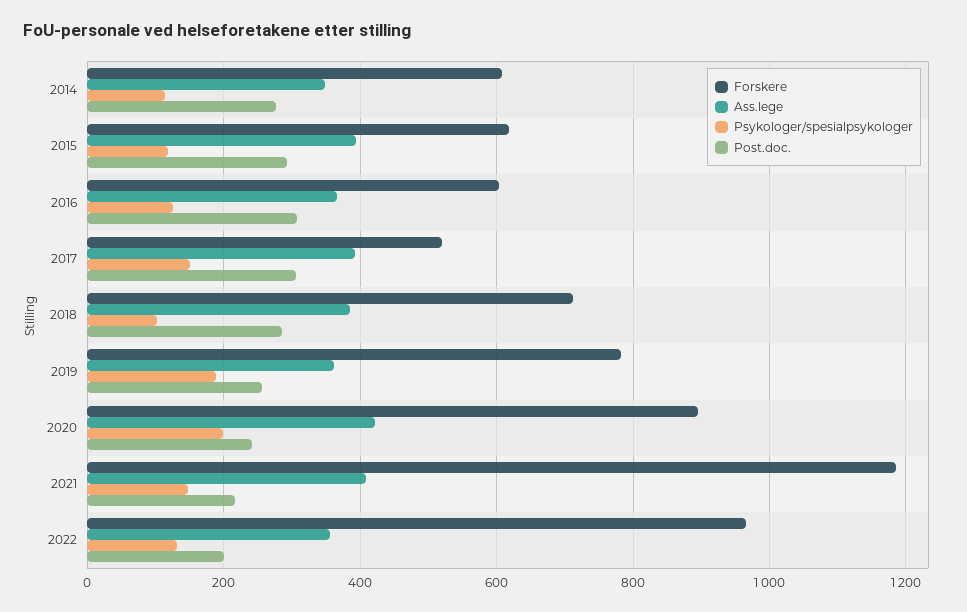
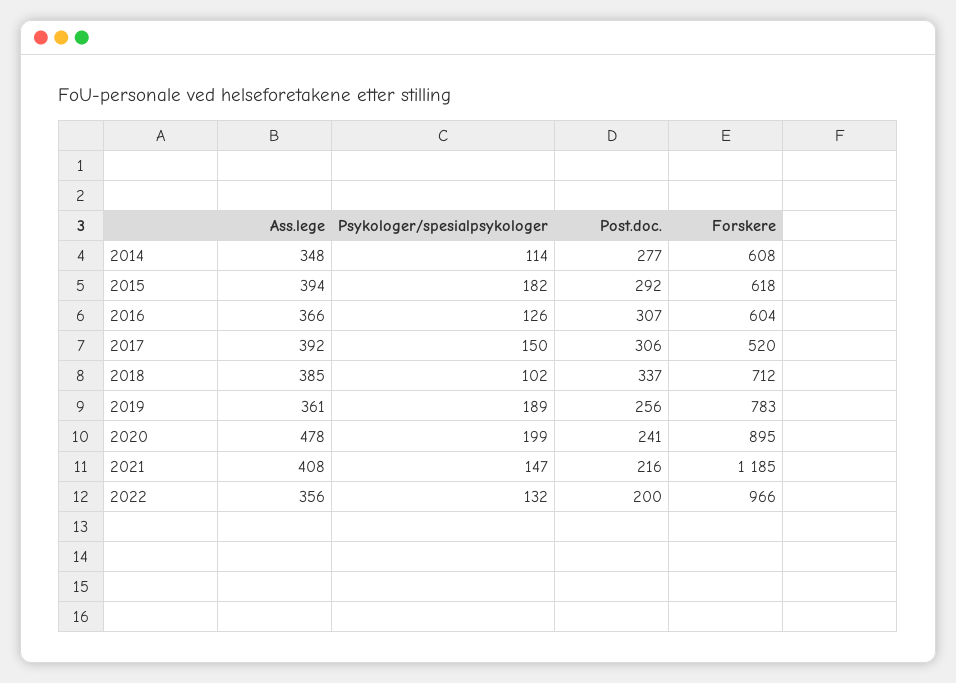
  {
    "Forskere": {
      "2014": 608,
      "2015": 618,
      "2016": 604,
      "2017": 520,
      "2018": 712,
      "2019": 783,
      "2020": 895,
      "2021": 1185,
      "2022": 966
    },
    "Ass.lege": {
      "2014": 348,
      "2015": 394,
      "2016": 366,
      "2017": 392,
      "2018": 385,
      "2019": 361,
-     "2020": 420,
+     "2020": 478,
      "2021": 408,
      "2022": 356
    },
    "Psykologer/spesialpsykologer": {
      "2014": 114,
-     "2015": 120,
+     "2015": 182,
      "2016": 126,
      "2017": 150,
      "2018": 102,
      "2019": 189,
      "2020": 199,
      "2021": 147,
      "2022": 132
    },
    "Post.doc.": {
      "2014": 277,
      "2015": 292,
      "2016": 307,
      "2017": 306,
-     "2018": 280,
+     "2018": 337,
      "2019": 256,
      "2020": 241,
      "2021": 216,
      "2022": 200
    }
  }

